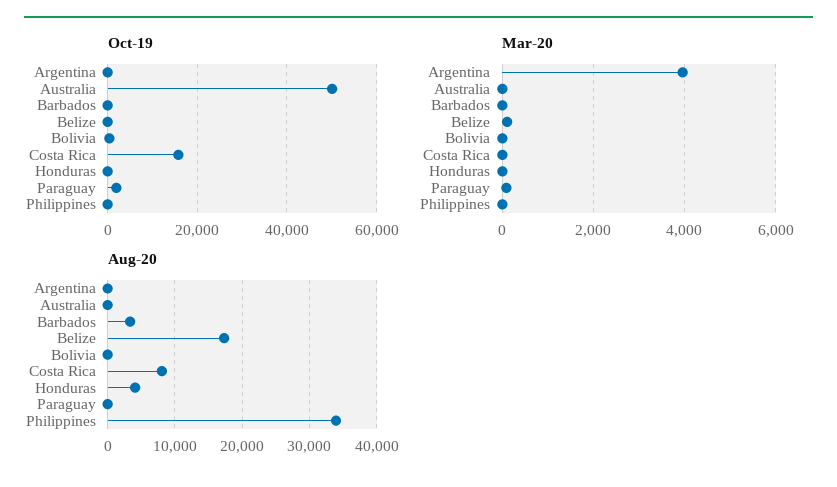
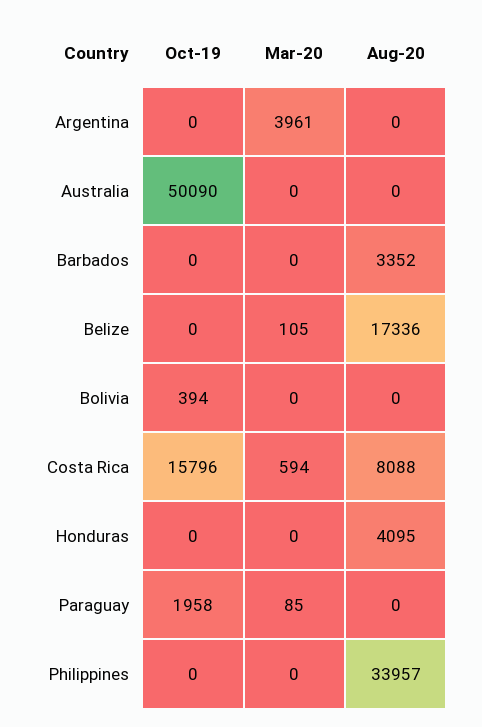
  {
    "Oct-19": {
      "Argentina": 0,
      "Australia": 50090,
      "Barbados": 0,
      "Belize": 0,
      "Bolivia": 394,
      "Costa Rica": 15796,
      "Honduras": 0,
      "Paraguay": 1958,
      "Philippines": 0
    },
    "Mar-20": {
      "Argentina": 3961,
      "Australia": 0,
      "Barbados": 0,
      "Belize": 105,
      "Bolivia": 0,
-     "Costa Rica": 0,
+     "Costa Rica": 594,
      "Honduras": 0,
      "Paraguay": 85,
      "Philippines": 0
    },
    "Aug-20": {
      "Argentina": 0,
      "Australia": 0,
      "Barbados": 3352,
      "Belize": 17336,
      "Bolivia": 0,
      "Costa Rica": 8088,
      "Honduras": 4095,
      "Paraguay": 0,
      "Philippines": 33957
    }
  }

